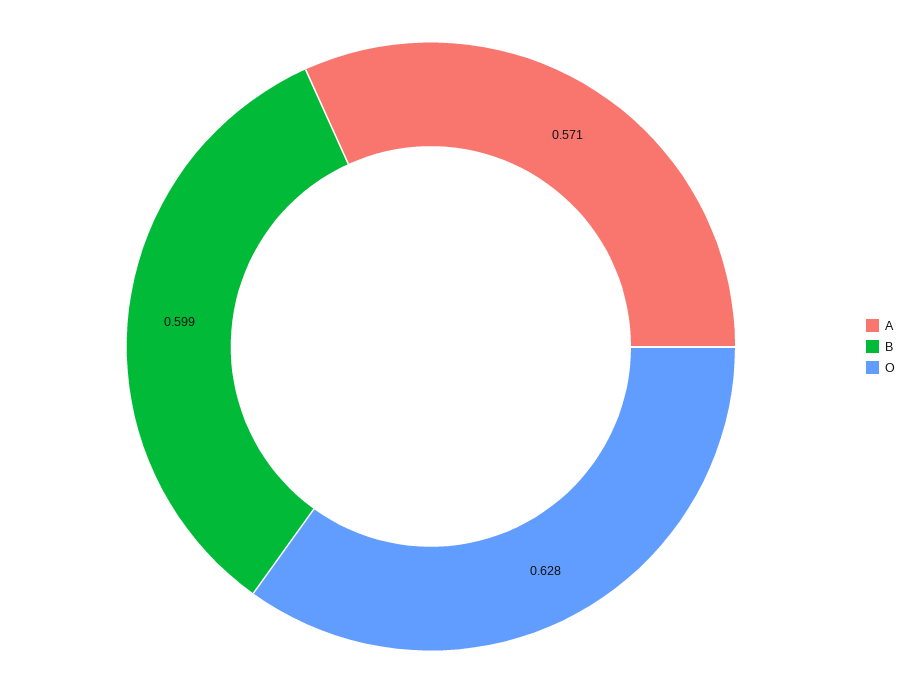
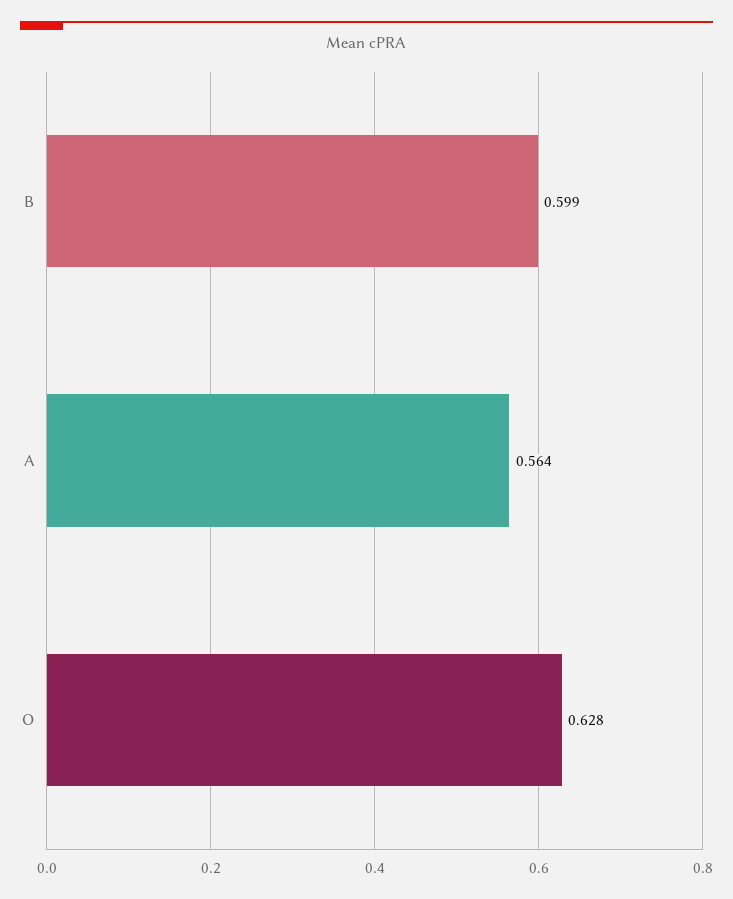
  {
-   "A": 0.571,
+   "A": 0.564,
    "B": 0.599,
    "O": 0.628
  }

